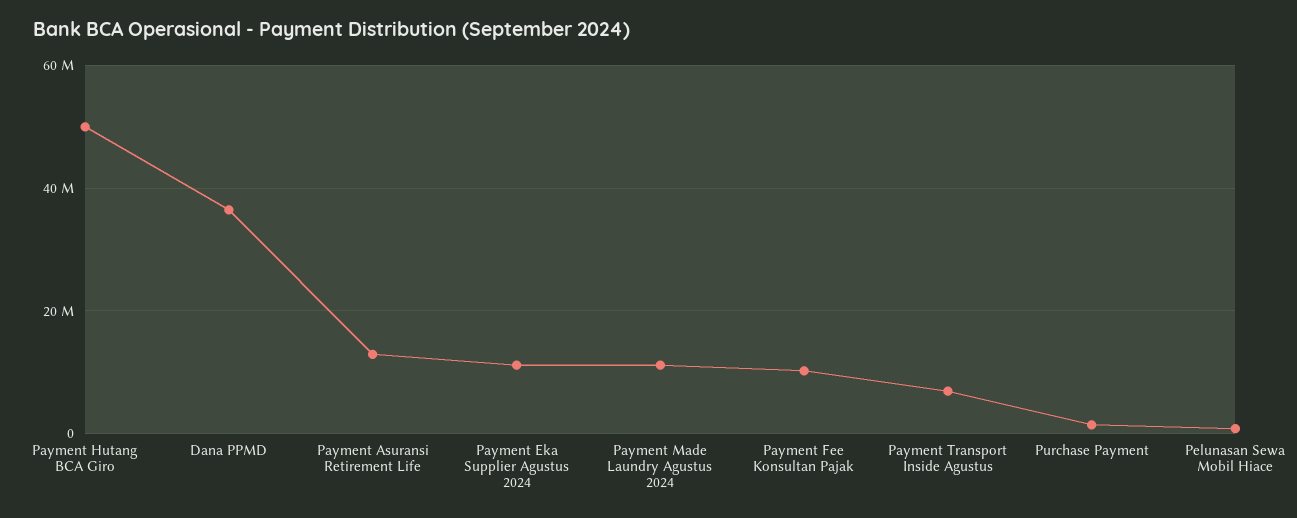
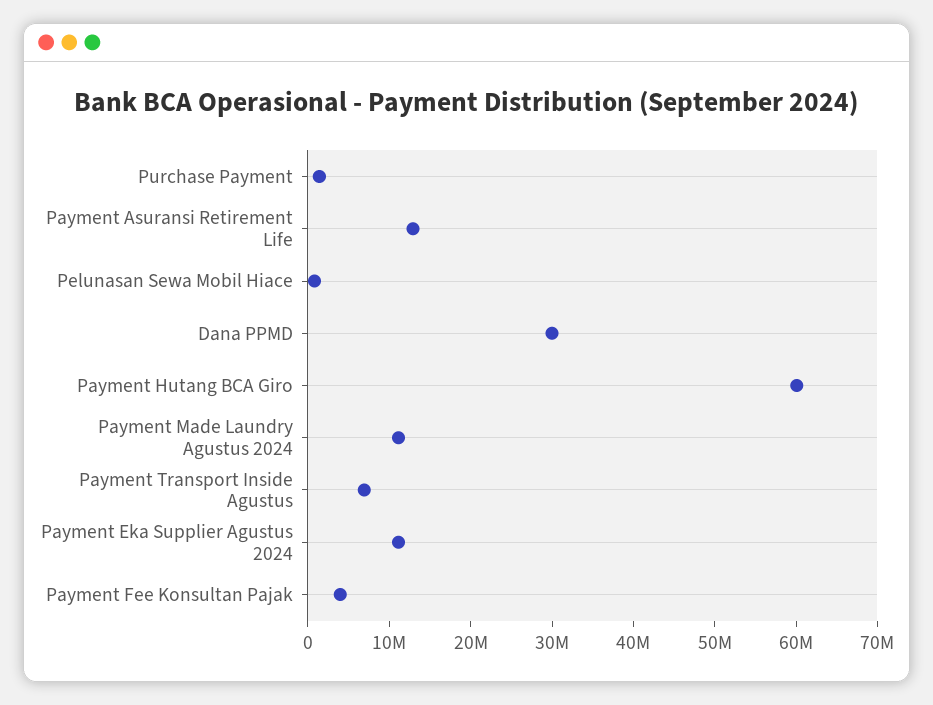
  {
-   "Payment Hutang BCA Giro": 50000000,
+   "Payment Hutang BCA Giro": 60000000,
-   "Dana PPMD": 36000000,
+   "Dana PPMD": 30000000,
    "Payment Asuransi Retirement Life": 12000000,
    "Payment Eka Supplier Agustus 2024": 12000000,
    "Payment Made Laundry Agustus 2024": 12000000,
-   "Payment Fee Konsultan Pajak": 10000000,
+   "Payment Fee Konsultan Pajak": 4000000,
    "Payment Transport Inside Agustus": 6000000,
    "Purchase Payment": 2000000,
    "Pelunasan Sewa Mobil Hiace": 0
  }

